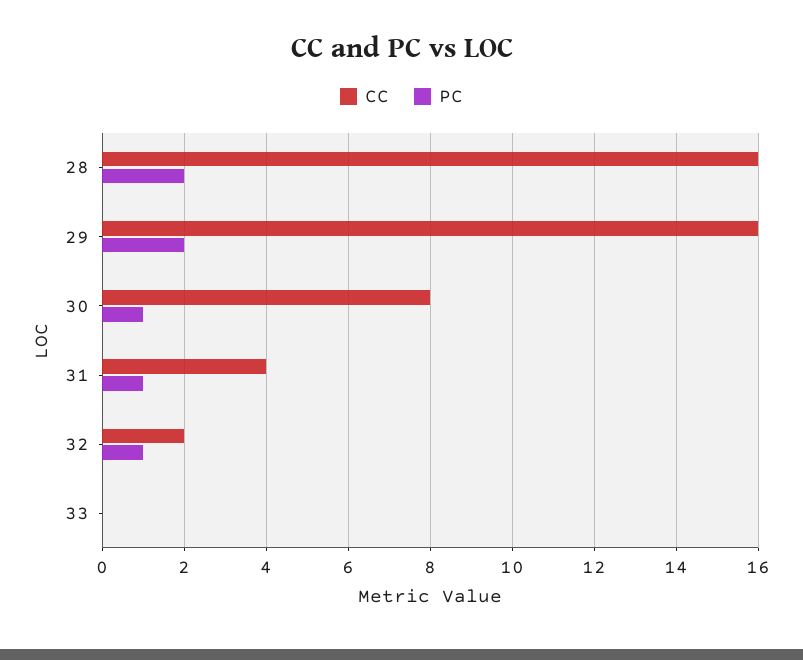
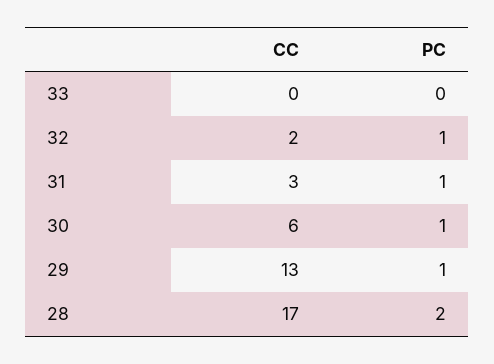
  {
    "CC": {
-     "28": 16,
+     "28": 17,
-     "29": 16,
+     "29": 13,
-     "30": 8,
+     "30": 6,
-     "31": 4,
+     "31": 3,
      "32": 2,
      "33": 0
    },
    "PC": {
      "28": 2,
-     "29": 2,
+     "29": 1,
      "30": 1,
      "31": 1,
      "32": 1,
      "33": 0
    }
  }

